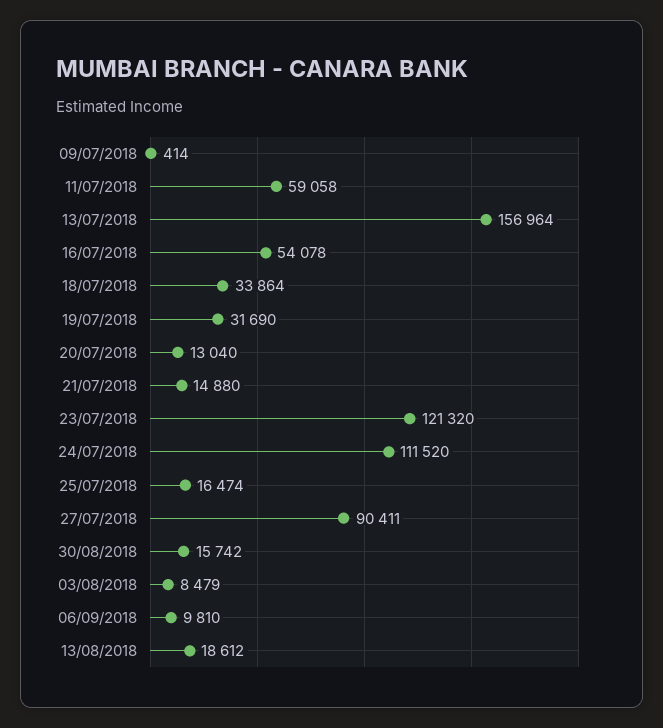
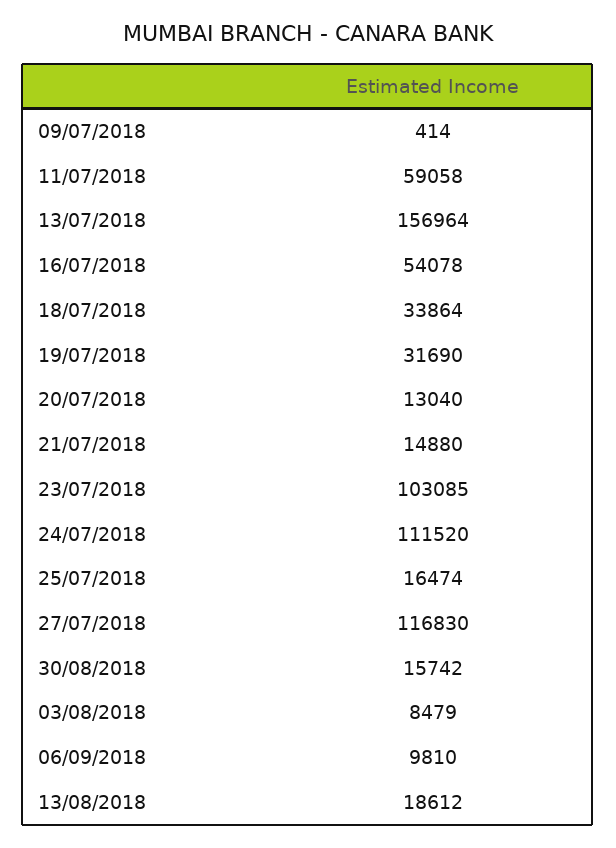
  {
    "09/07/2018": 414,
    "11/07/2018": 59058,
    "13/07/2018": 156964,
    "16/07/2018": 54078,
    "18/07/2018": 33864,
    "19/07/2018": 31690,
    "20/07/2018": 13040,
    "21/07/2018": 14880,
-   "23/07/2018": 121320,
+   "23/07/2018": 103085,
    "24/07/2018": 111520,
    "25/07/2018": 16474,
-   "27/07/2018": 90411,
+   "27/07/2018": 116830,
    "30/08/2018": 15742,
    "03/08/2018": 8479,
    "06/09/2018": 9810,
    "13/08/2018": 18612
  }

